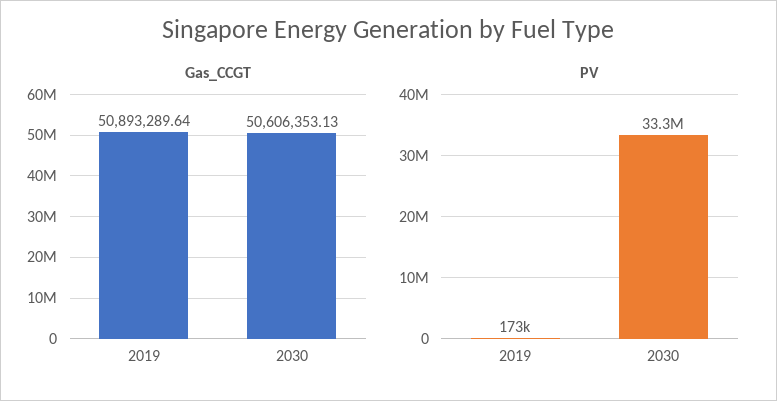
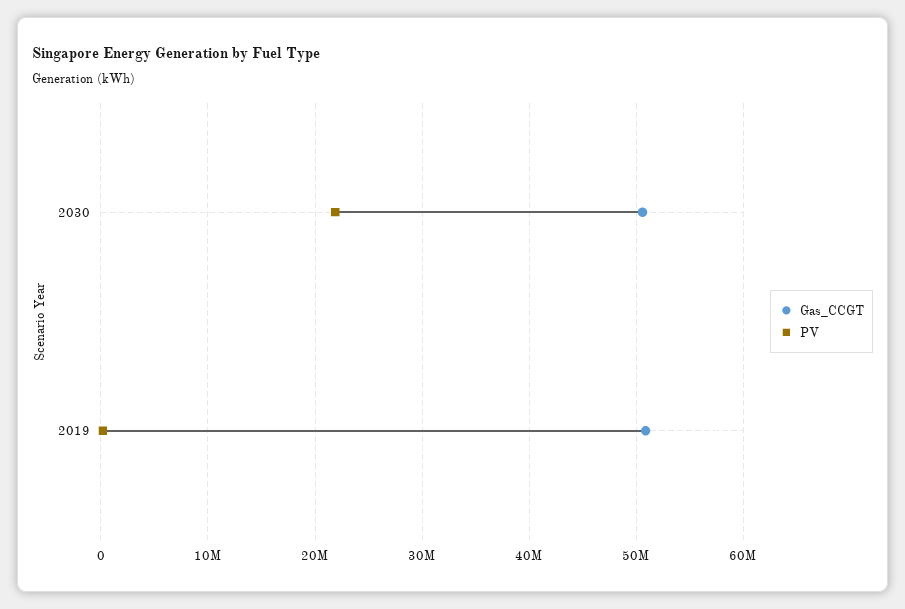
  {
    "Gas_CCGT": {
      "2019": 50893289.64,
      "2030": 50606353.13
    },
    "PV": {
      "2019": 173000,
-     "2030": 33300000
+     "2030": 22000000
    }
  }

